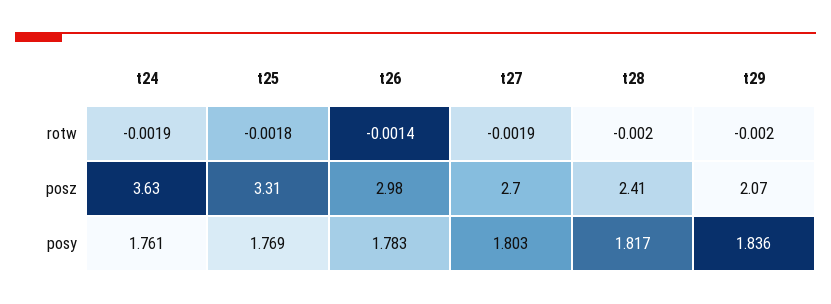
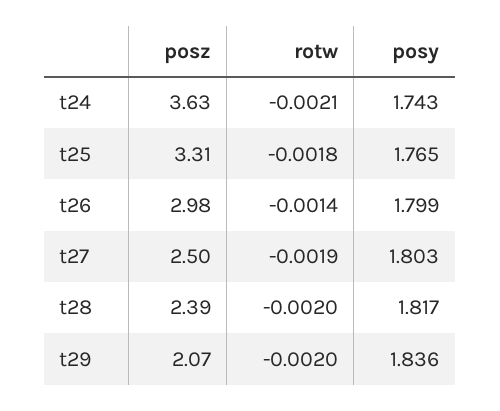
  {
    "t24": {
-     "rotw": -0.0019,
+     "rotw": -0.0021,
      "posz": 3.63,
-     "posy": 1.761
+     "posy": 1.743
    },
    "t25": {
      "rotw": -0.0018,
      "posz": 3.31,
-     "posy": 1.769
+     "posy": 1.765
    },
    "t26": {
      "rotw": -0.0014,
      "posz": 2.98,
-     "posy": 1.783
+     "posy": 1.799
    },
    "t27": {
      "rotw": -0.0019,
-     "posz": 2.7,
+     "posz": 2.5,
      "posy": 1.803
    },
    "t28": {
      "rotw": -0.002,
-     "posz": 2.41,
+     "posz": 2.39,
      "posy": 1.817
    },
    "t29": {
      "rotw": -0.002,
      "posz": 2.07,
      "posy": 1.836
    }
  }

